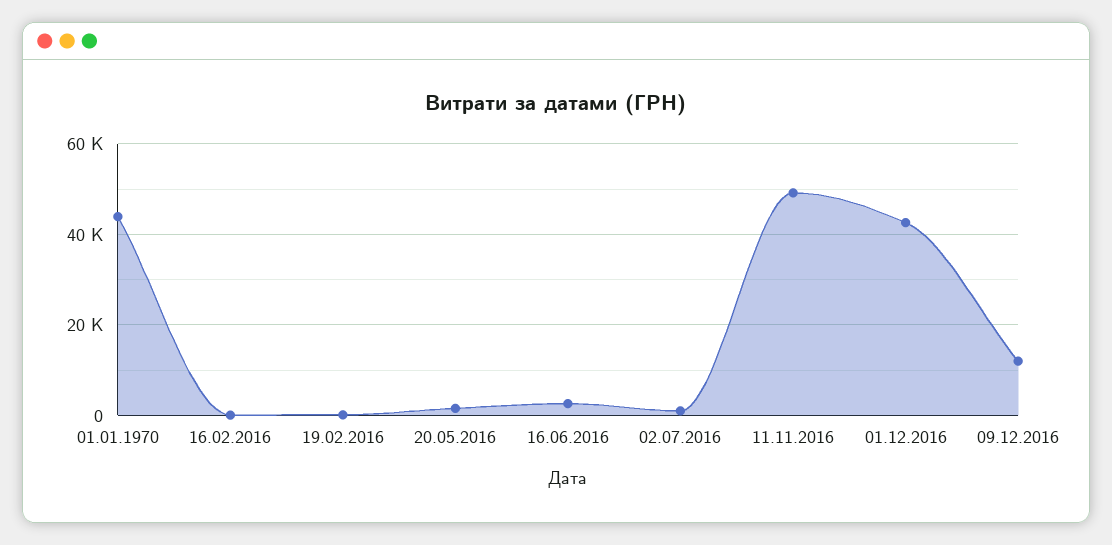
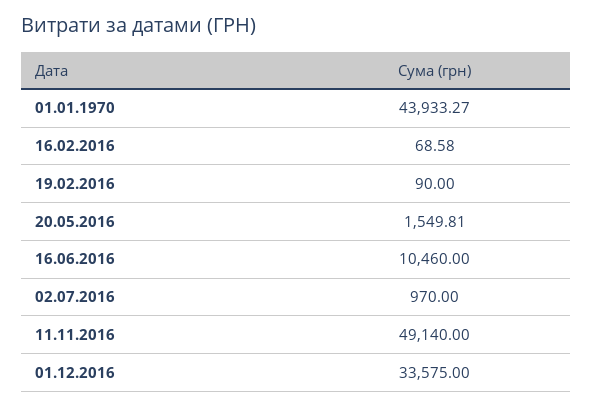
  {
    "01.01.1970": 43933.27,
    "16.02.2016": 68.58,
    "19.02.2016": 90,
    "20.05.2016": 1549.81,
-   "16.06.2016": 2000,
+   "16.06.2016": 10460,
    "02.07.2016": 970,
    "11.11.2016": 49140,
-   "01.12.2016": 42000,
+   "01.12.2016": 33575
-   "09.12.2016": 12000
  }

